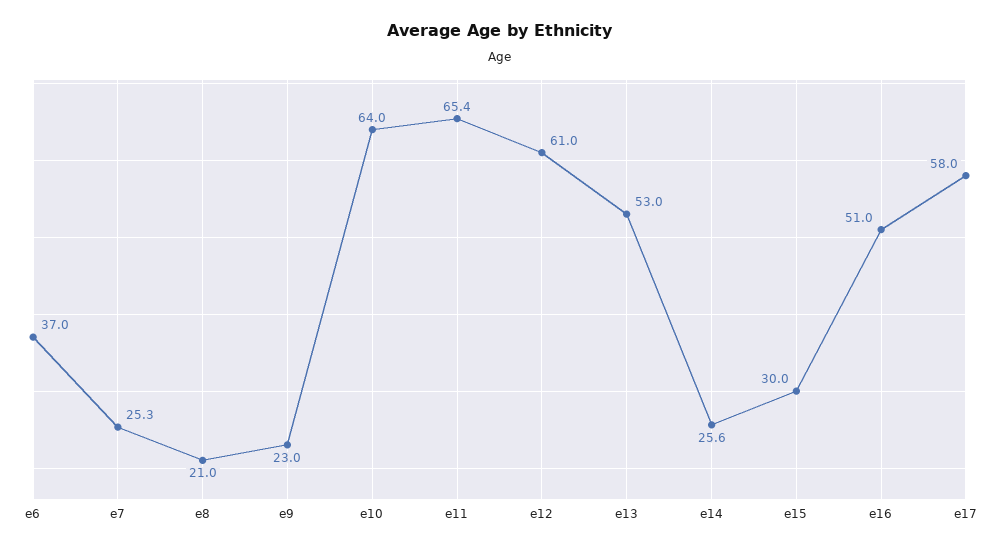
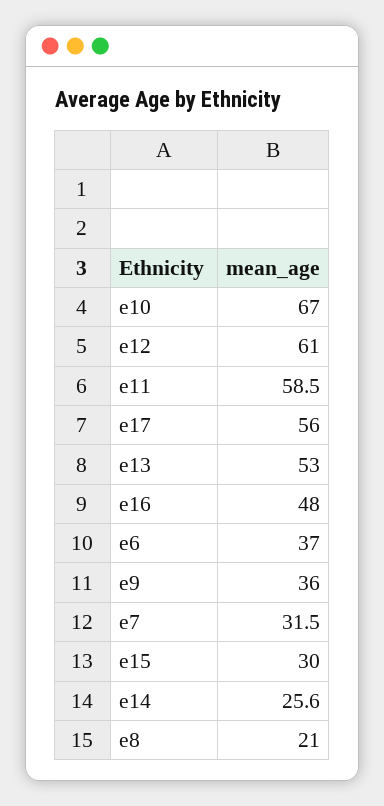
  {
    "e6": 37,
-   "e7": 25.3,
+   "e7": 31.5,
    "e8": 21,
-   "e9": 23,
+   "e9": 36,
-   "e10": 64,
+   "e10": 67,
-   "e11": 65.4,
+   "e11": 58.5,
    "e12": 61,
    "e13": 53,
    "e14": 25.6,
    "e15": 30,
-   "e16": 51,
+   "e16": 48,
-   "e17": 58
+   "e17": 56
  }

